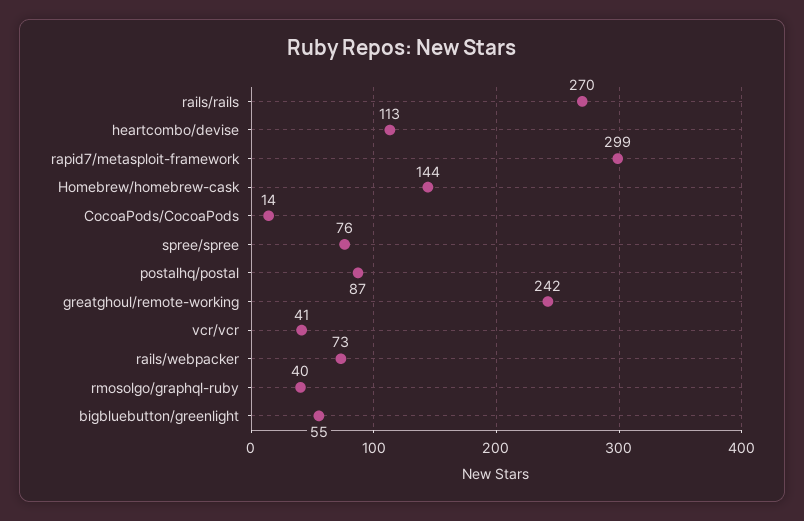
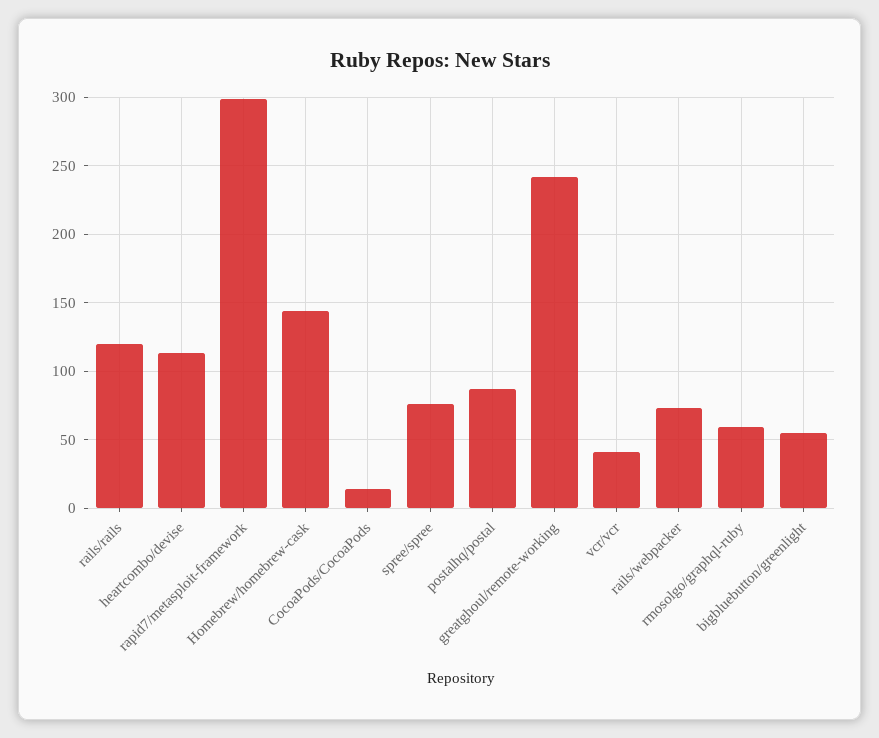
  {
-   "rails/rails": 270,
+   "rails/rails": 120,
    "heartcombo/devise": 113,
    "rapid7/metasploit-framework": 299,
    "Homebrew/homebrew-cask": 144,
    "CocoaPods/CocoaPods": 14,
    "spree/spree": 76,
    "postalhq/postal": 87,
    "greatghoul/remote-working": 242,
    "vcr/vcr": 41,
    "rails/webpacker": 73,
-   "rmosolgo/graphql-ruby": 40,
+   "rmosolgo/graphql-ruby": 60,
    "bigbluebutton/greenlight": 55
  }

